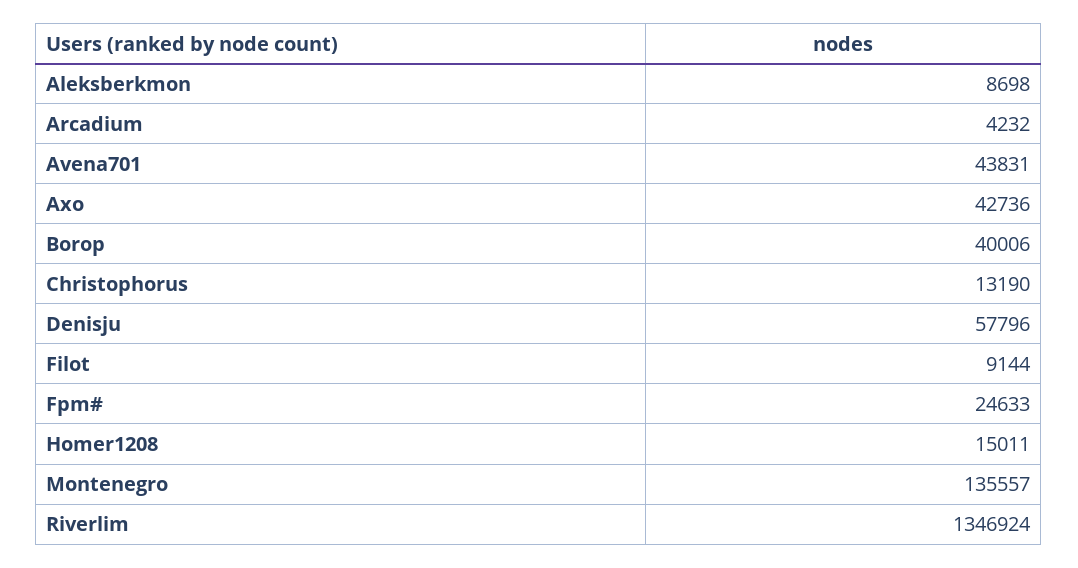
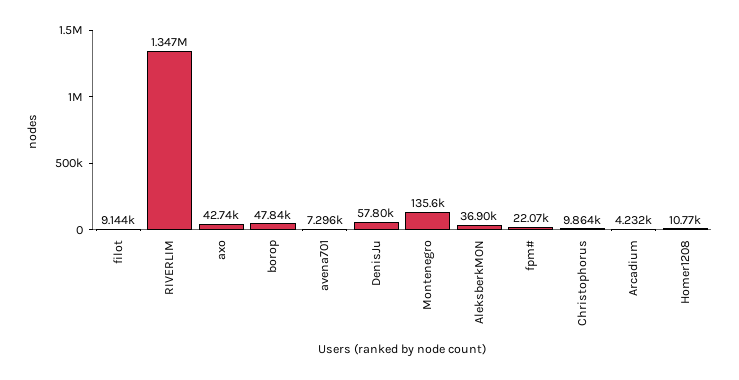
  {
-   "Aleksberkmon": 8698,
+   "Aleksberkmon": 36900,
    "Arcadium": 4232,
-   "Avena701": 43831,
+   "Avena701": 7296,
    "Axo": 42736,
-   "Borop": 40006,
+   "Borop": 47840,
-   "Christophorus": 13190,
+   "Christophorus": 9864,
    "Denisju": 57796,
    "Filot": 9144,
-   "Fpm#": 24633,
+   "Fpm#": 22070,
-   "Homer1208": 15011,
+   "Homer1208": 10770,
    "Montenegro": 135557,
    "Riverlim": 1346924
  }

